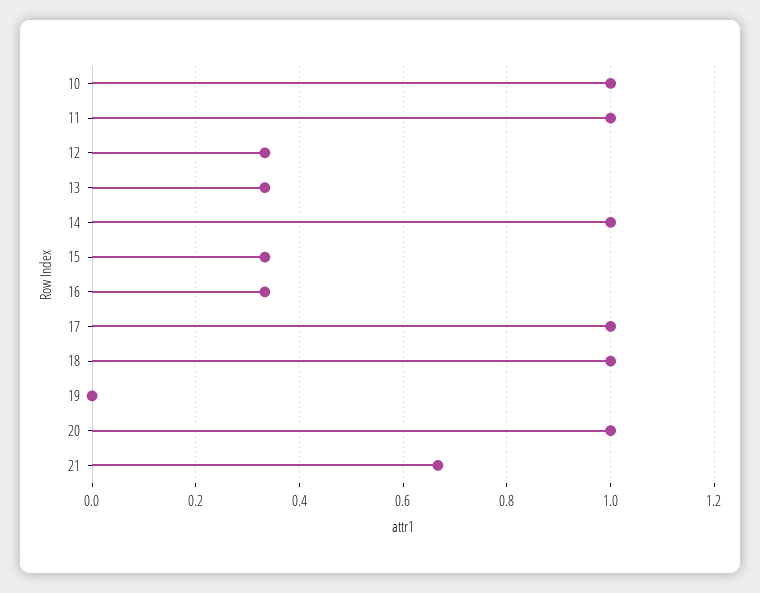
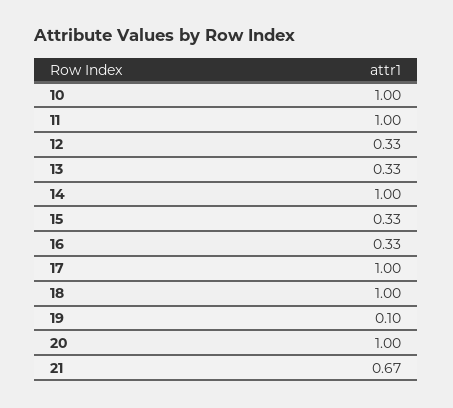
  {
    "10": 1,
    "11": 1,
    "12": 0.33,
    "13": 0.33,
    "14": 1,
    "15": 0.33,
    "16": 0.33,
    "17": 1,
    "18": 1,
-   "19": 0,
+   "19": 0.1,
    "20": 1,
    "21": 0.67
  }

